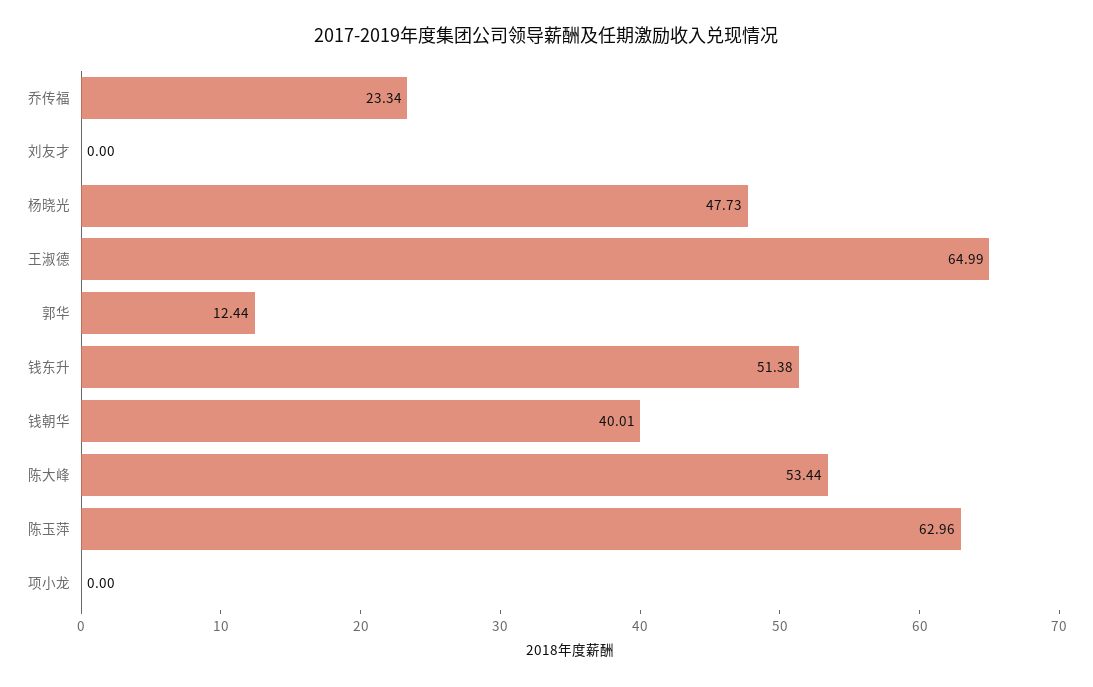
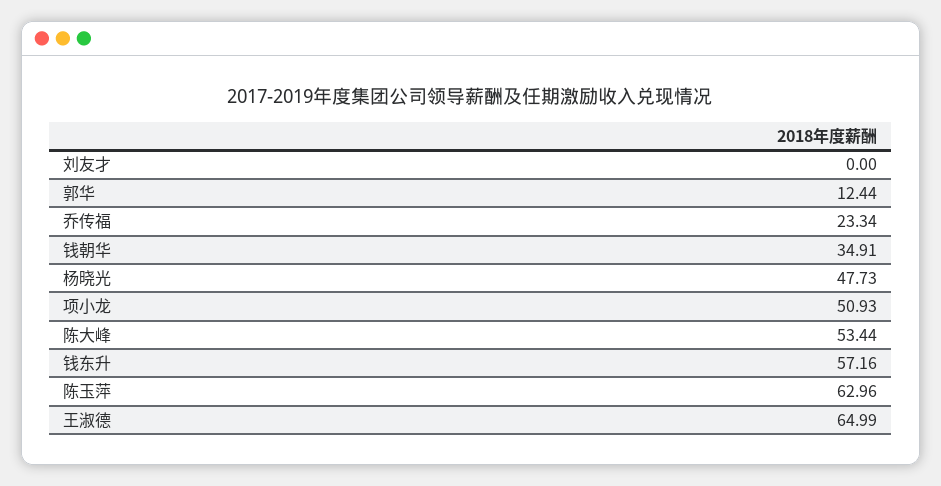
  {
    "乔传福": 23.34,
    "刘友才": 0,
    "杨晓光": 47.73,
    "王淑德": 64.99,
    "郭华": 12.44,
-   "钱东升": 51.38,
+   "钱东升": 57.16,
-   "钱朝华": 40.01,
+   "钱朝华": 34.91,
    "陈大峰": 53.44,
    "陈玉萍": 62.96,
-   "项小龙": 0
+   "项小龙": 50.93
  }

